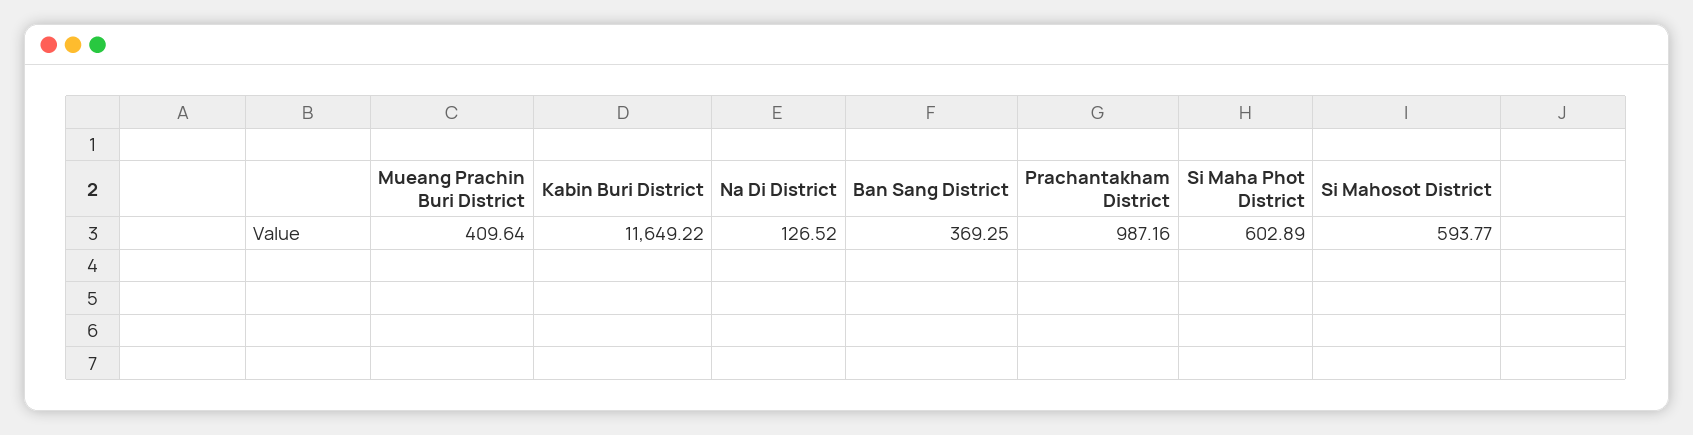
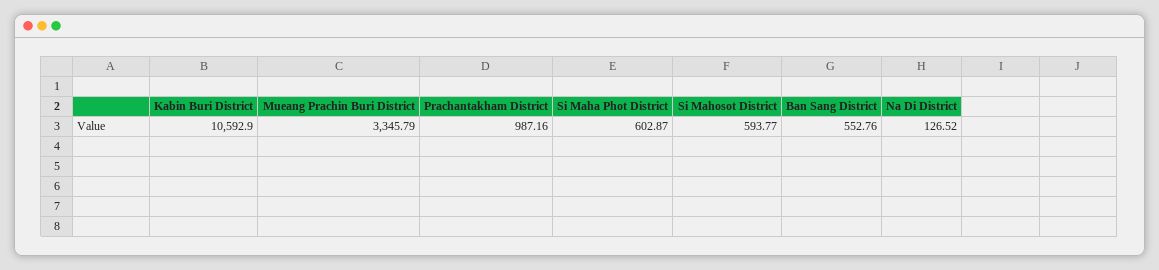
  {
-   "Mueang Prachin Buri District": 409.64,
+   "Mueang Prachin Buri District": 3345.79,
-   "Kabin Buri District": 11649.22,
+   "Kabin Buri District": 10592.9,
    "Na Di District": 126.52,
-   "Ban Sang District": 369.25,
+   "Ban Sang District": 552.76,
    "Prachantakham District": 987.16,
-   "Si Maha Phot District": 602.89,
+   "Si Maha Phot District": 602.87,
    "Si Mahosot District": 593.77
  }

